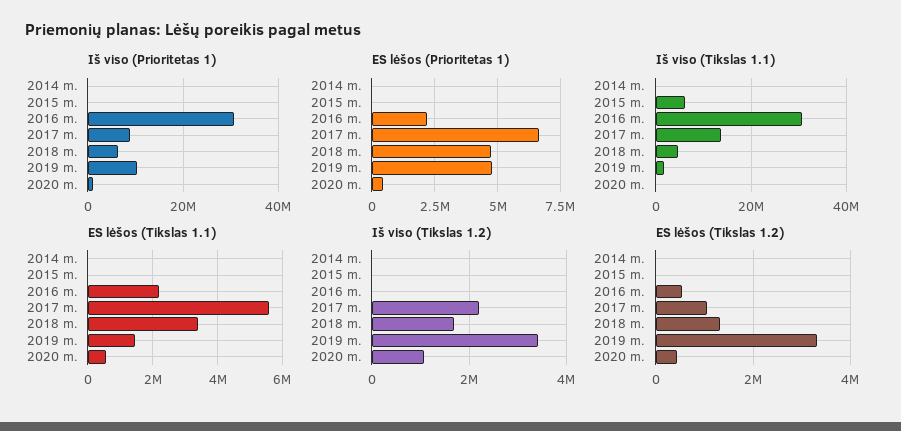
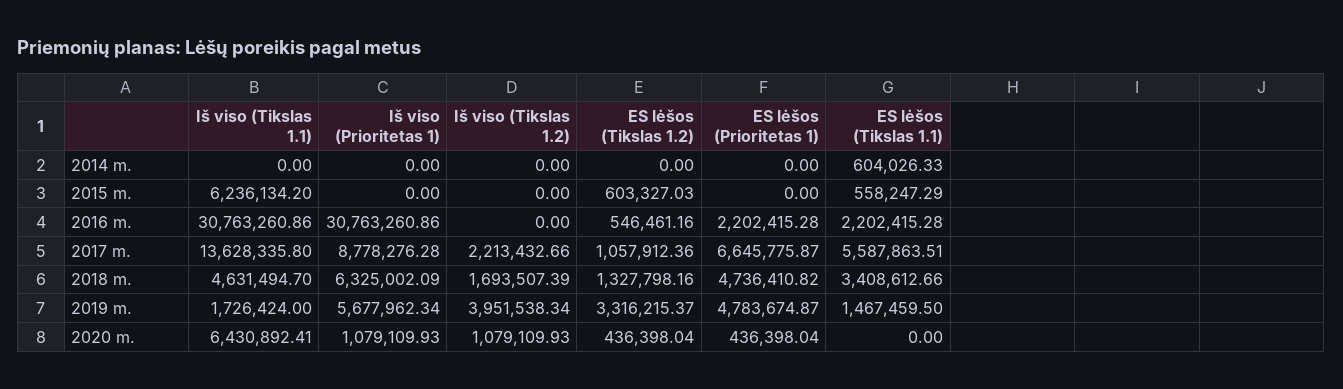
  {
    "Iš viso (Prioritetas 1)": {
      "2014 m.": 0,
      "2015 m.": 0,
      "2016 m.": 30763260.86,
      "2017 m.": 8778276.28,
      "2018 m.": 6325002.09,
-     "2019 m.": 10000000,
+     "2019 m.": 5677962.34,
      "2020 m.": 1079109.93
    },
    "ES lėšos (Prioritetas 1)": {
      "2014 m.": 0,
      "2015 m.": 0,
      "2016 m.": 2202415.28,
      "2017 m.": 6645775.87,
      "2018 m.": 4736410.82,
      "2019 m.": 4783674.87,
      "2020 m.": 436398.04
    },
    "Iš viso (Tikslas 1.1)": {
      "2014 m.": 0,
      "2015 m.": 6236134.2,
      "2016 m.": 30763260.86,
      "2017 m.": 13628335.8,
      "2018 m.": 4631494.7,
      "2019 m.": 1726424,
-     "2020 m.": 0
+     "2020 m.": 6430892.41
    },
    "ES lėšos (Tikslas 1.1)": {
-     "2014 m.": 0,
+     "2014 m.": 604026.33,
-     "2015 m.": 0,
+     "2015 m.": 558247.29,
      "2016 m.": 2202415.28,
      "2017 m.": 5587863.51,
      "2018 m.": 3408612.66,
      "2019 m.": 1467459.5,
-     "2020 m.": 600000
+     "2020 m.": 0
    },
    "Iš viso (Tikslas 1.2)": {
      "2014 m.": 0,
      "2015 m.": 0,
      "2016 m.": 0,
      "2017 m.": 2213432.66,
      "2018 m.": 1693507.39,
-     "2019 m.": 3400000,
+     "2019 m.": 3951538.34,
      "2020 m.": 1079109.93
    },
    "ES lėšos (Tikslas 1.2)": {
      "2014 m.": 0,
-     "2015 m.": 0,
+     "2015 m.": 603327.03,
      "2016 m.": 546461.16,
      "2017 m.": 1057912.36,
      "2018 m.": 1327798.16,
      "2019 m.": 3316215.37,
      "2020 m.": 436398.04
    }
  }

